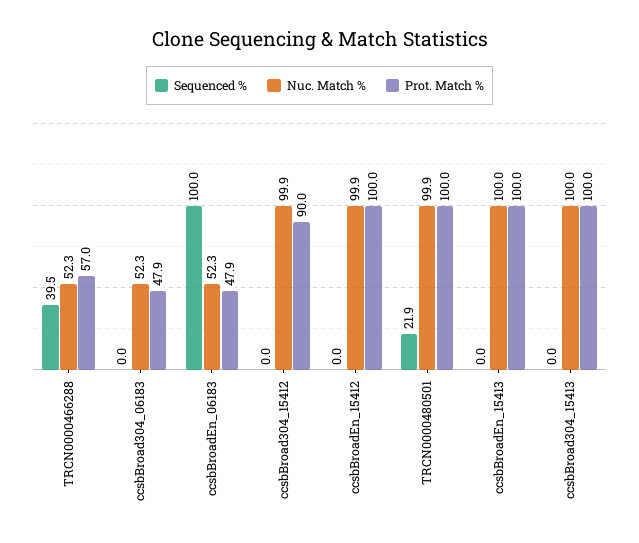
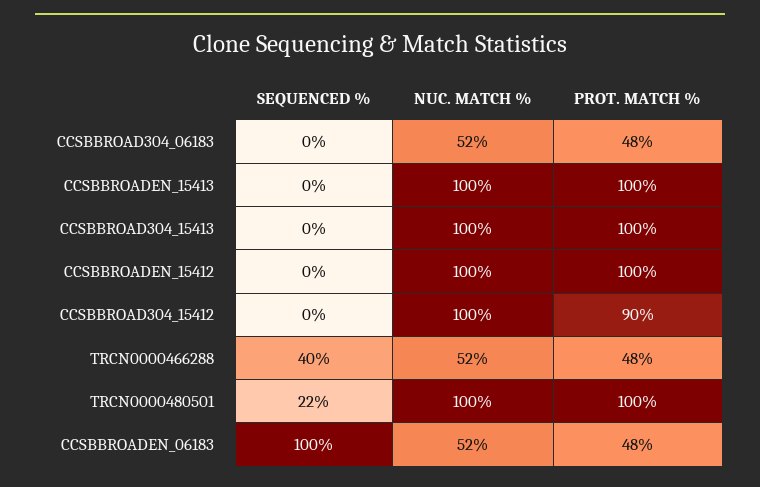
  {
    "Sequenced %": {
      "TRCN0000466288": 39.5,
      "ccsbBroad304_06183": 0,
      "ccsbBroadEn_06183": 100,
      "ccsbBroad304_15412": 0,
      "ccsbBroadEn_15412": 0,
      "TRCN0000480501": 21.9,
      "ccsbBroadEn_15413": 0,
      "ccsbBroad304_15413": 0
    },
    "Nuc. Match %": {
      "TRCN0000466288": 52.3,
      "ccsbBroad304_06183": 52.3,
      "ccsbBroadEn_06183": 52.3,
      "ccsbBroad304_15412": 99.9,
      "ccsbBroadEn_15412": 99.9,
      "TRCN0000480501": 99.9,
      "ccsbBroadEn_15413": 100,
      "ccsbBroad304_15413": 100
    },
    "Prot. Match %": {
-     "TRCN0000466288": 57,
+     "TRCN0000466288": 48,
      "ccsbBroad304_06183": 47.9,
      "ccsbBroadEn_06183": 47.9,
      "ccsbBroad304_15412": 90,
      "ccsbBroadEn_15412": 100,
      "TRCN0000480501": 100,
      "ccsbBroadEn_15413": 100,
      "ccsbBroad304_15413": 100
    }
  }

